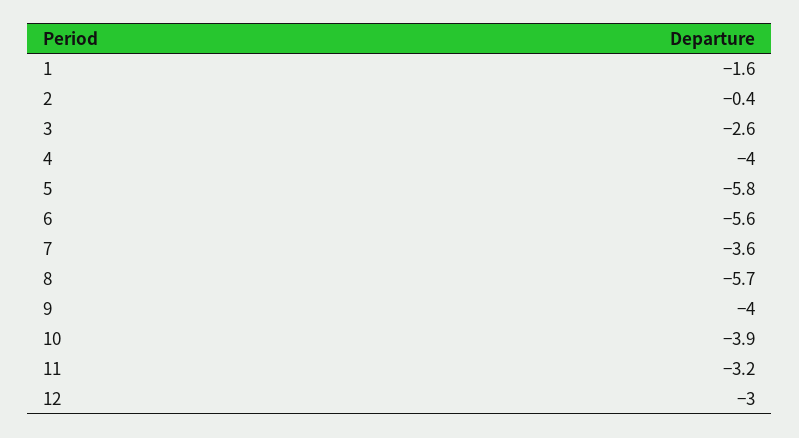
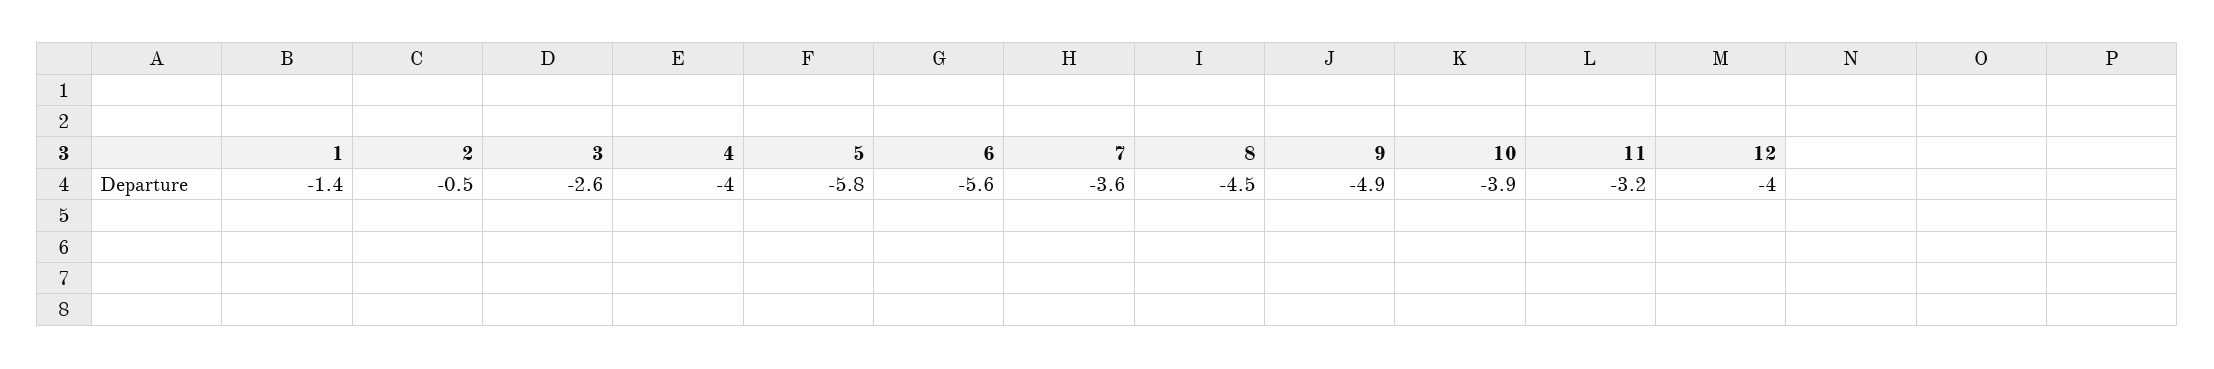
  {
-   "1": -1.6,
+   "1": -1.4,
-   "2": -0.4,
+   "2": -0.5,
    "3": -2.6,
    "4": -4,
    "5": -5.8,
    "6": -5.6,
    "7": -3.6,
-   "8": -5.7,
+   "8": -4.5,
-   "9": -4,
+   "9": -4.9,
    "10": -3.9,
    "11": -3.2,
-   "12": -3
+   "12": -4
  }

